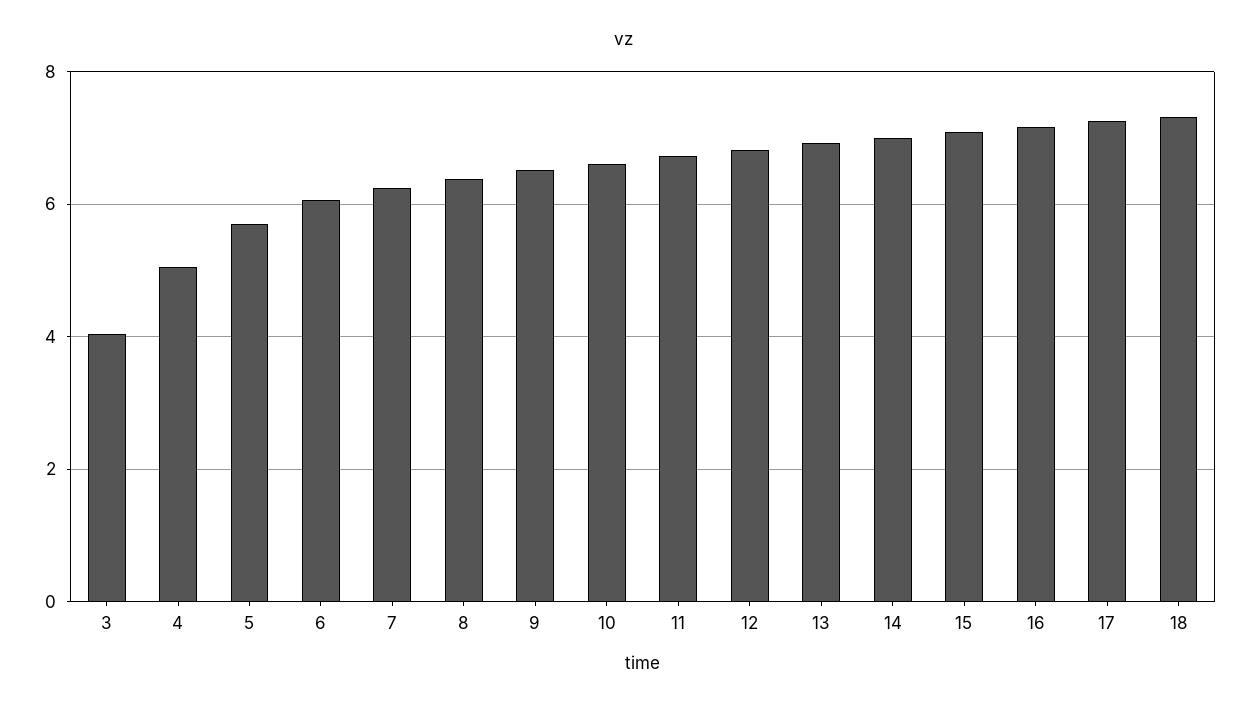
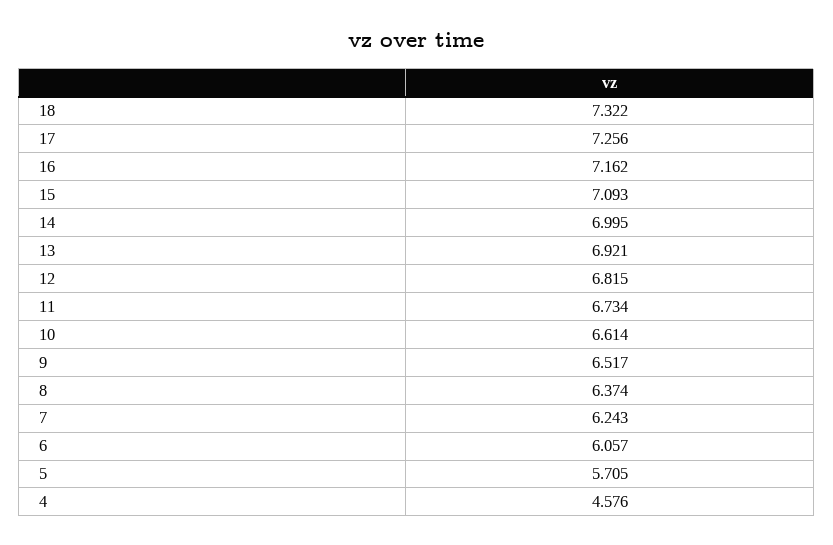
  {
-   "3": 4,
-   "4": 5,
+   "4": 4.576,
    "5": 5.705,
    "6": 6.057,
    "7": 6.243,
    "8": 6.374,
    "9": 6.517,
    "10": 6.614,
    "11": 6.734,
    "12": 6.815,
    "13": 6.921,
    "14": 6.995,
    "15": 7.093,
    "16": 7.162,
    "17": 7.256,
    "18": 7.322
  }

